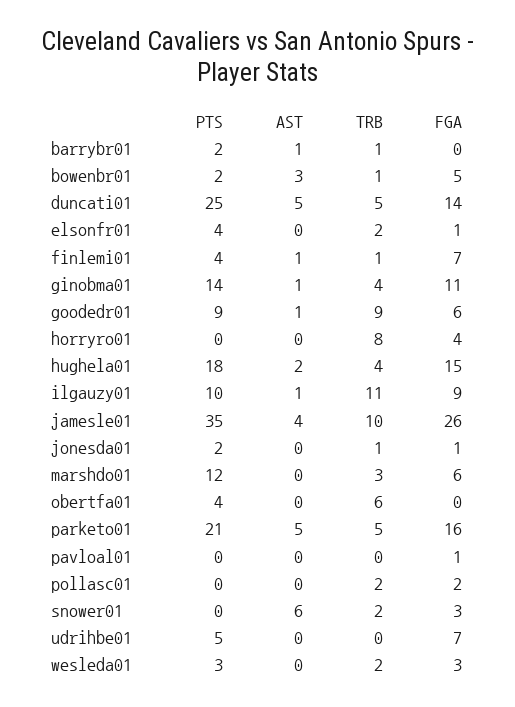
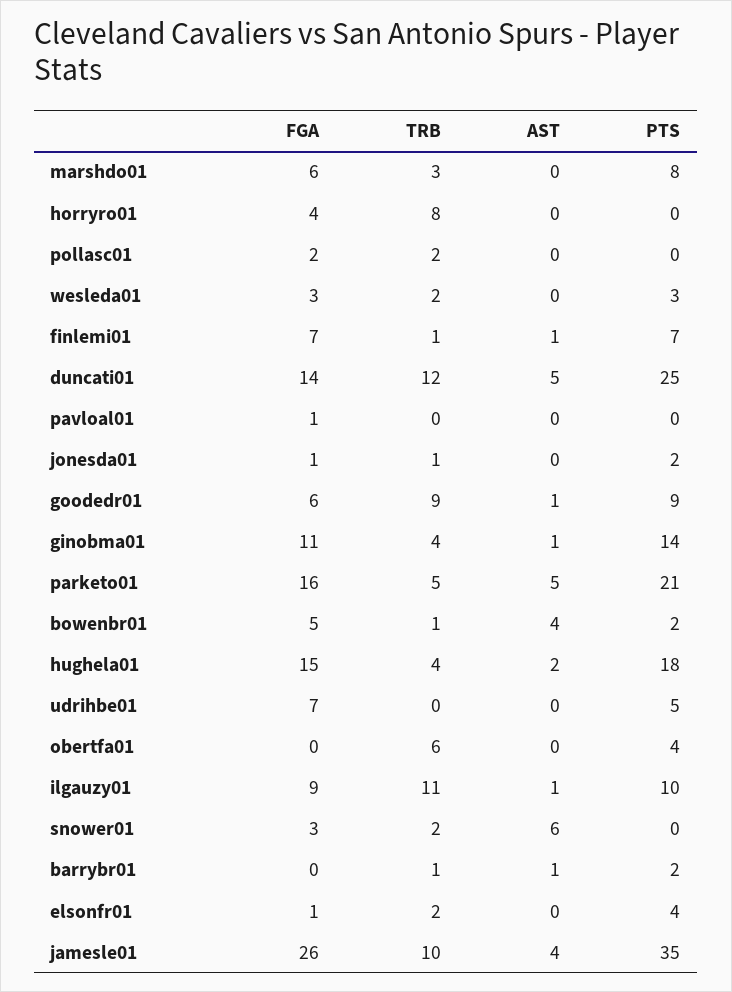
  {
    "PTS": {
      "barrybr01": 2,
      "bowenbr01": 2,
      "duncati01": 25,
      "elsonfr01": 4,
-     "finlemi01": 4,
+     "finlemi01": 7,
      "ginobma01": 14,
      "goodedr01": 9,
      "horryro01": 0,
      "hughela01": 18,
      "ilgauzy01": 10,
      "jamesle01": 35,
      "jonesda01": 2,
-     "marshdo01": 12,
+     "marshdo01": 8,
      "obertfa01": 4,
      "parketo01": 21,
      "pavloal01": 0,
      "pollasc01": 0,
      "snower01": 0,
      "udrihbe01": 5,
      "wesleda01": 3
    },
    "AST": {
      "barrybr01": 1,
-     "bowenbr01": 3,
+     "bowenbr01": 4,
      "duncati01": 5,
      "elsonfr01": 0,
      "finlemi01": 1,
      "ginobma01": 1,
      "goodedr01": 1,
      "horryro01": 0,
      "hughela01": 2,
      "ilgauzy01": 1,
      "jamesle01": 4,
      "jonesda01": 0,
      "marshdo01": 0,
      "obertfa01": 0,
      "parketo01": 5,
      "pavloal01": 0,
      "pollasc01": 0,
      "snower01": 6,
      "udrihbe01": 0,
      "wesleda01": 0
    },
    "TRB": {
      "barrybr01": 1,
      "bowenbr01": 1,
-     "duncati01": 5,
+     "duncati01": 12,
      "elsonfr01": 2,
      "finlemi01": 1,
      "ginobma01": 4,
      "goodedr01": 9,
      "horryro01": 8,
      "hughela01": 4,
      "ilgauzy01": 11,
      "jamesle01": 10,
      "jonesda01": 1,
      "marshdo01": 3,
      "obertfa01": 6,
      "parketo01": 5,
      "pavloal01": 0,
      "pollasc01": 2,
      "snower01": 2,
      "udrihbe01": 0,
      "wesleda01": 2
    },
    "FGA": {
      "barrybr01": 0,
      "bowenbr01": 5,
      "duncati01": 14,
      "elsonfr01": 1,
      "finlemi01": 7,
      "ginobma01": 11,
      "goodedr01": 6,
      "horryro01": 4,
      "hughela01": 15,
      "ilgauzy01": 9,
      "jamesle01": 26,
      "jonesda01": 1,
      "marshdo01": 6,
      "obertfa01": 0,
      "parketo01": 16,
      "pavloal01": 1,
      "pollasc01": 2,
      "snower01": 3,
      "udrihbe01": 7,
      "wesleda01": 3
    }
  }

